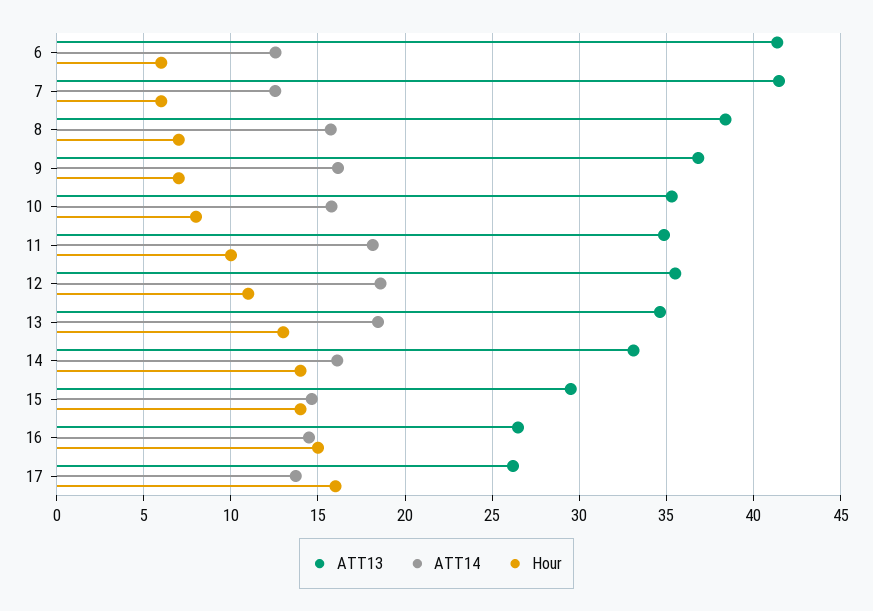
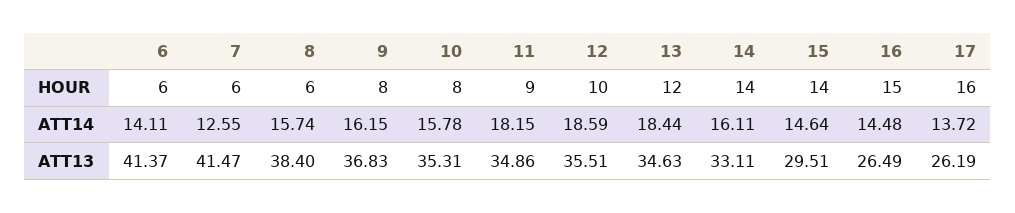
  {
    "ATT13": {
      "6": 41.37,
      "7": 41.47,
      "8": 38.4,
      "9": 36.83,
      "10": 35.31,
      "11": 34.86,
      "12": 35.51,
      "13": 34.63,
      "14": 33.11,
      "15": 29.51,
      "16": 26.49,
      "17": 26.19
    },
    "ATT14": {
-     "6": 12.5,
+     "6": 14.11,
      "7": 12.55,
      "8": 15.74,
      "9": 16.15,
      "10": 15.78,
      "11": 18.15,
      "12": 18.59,
      "13": 18.44,
      "14": 16.11,
      "15": 14.64,
      "16": 14.48,
      "17": 13.72
    },
    "Hour": {
      "6": 6,
      "7": 6,
-     "8": 7,
+     "8": 6,
-     "9": 7,
+     "9": 8,
      "10": 8,
-     "11": 10,
+     "11": 9,
-     "12": 11,
+     "12": 10,
-     "13": 13,
+     "13": 12,
      "14": 14,
      "15": 14,
      "16": 15,
      "17": 16
    }
  }

